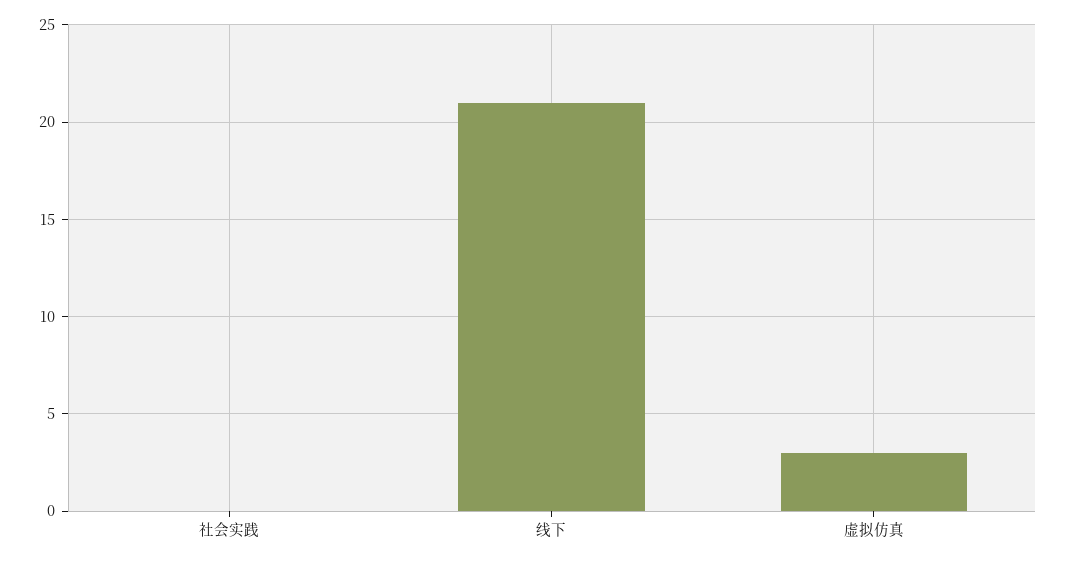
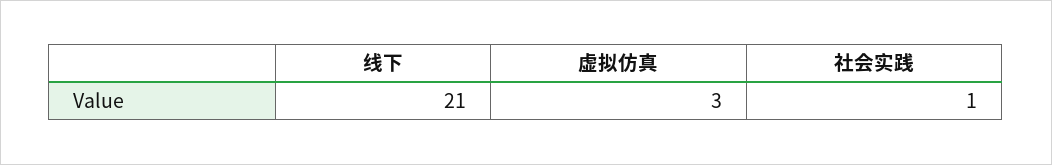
  {
-   "社会实践": 0,
+   "社会实践": 1,
    "线下": 21,
    "虚拟仿真": 3
  }

